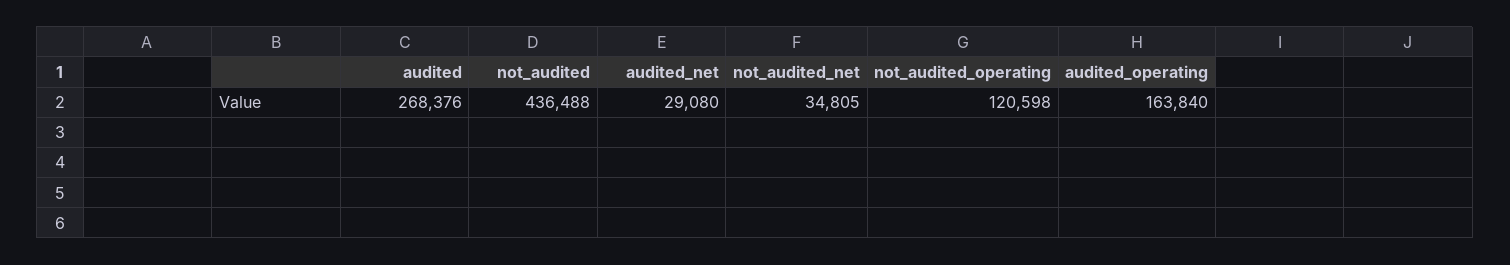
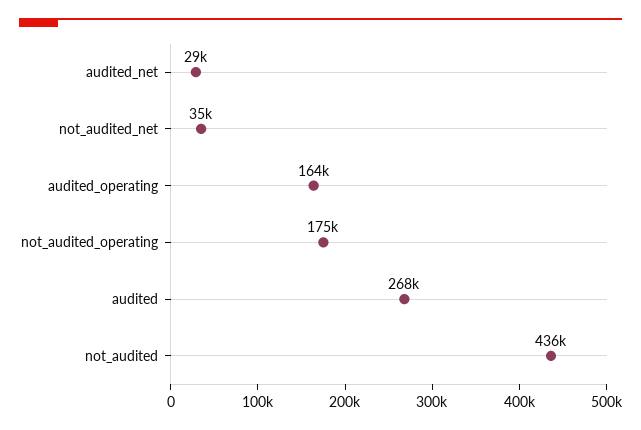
  {
    "audited": 268376,
    "not_audited": 436488,
    "audited_net": 29080,
    "not_audited_net": 34805,
-   "not_audited_operating": 120598,
+   "not_audited_operating": 175000,
    "audited_operating": 163840
  }

